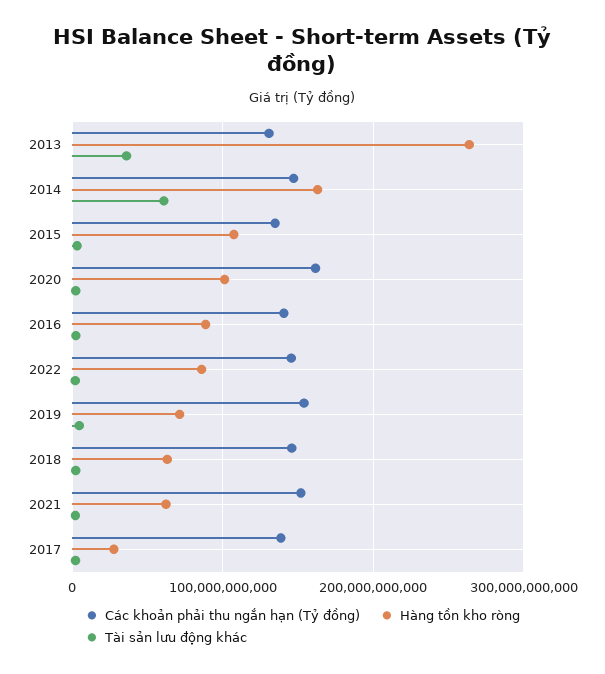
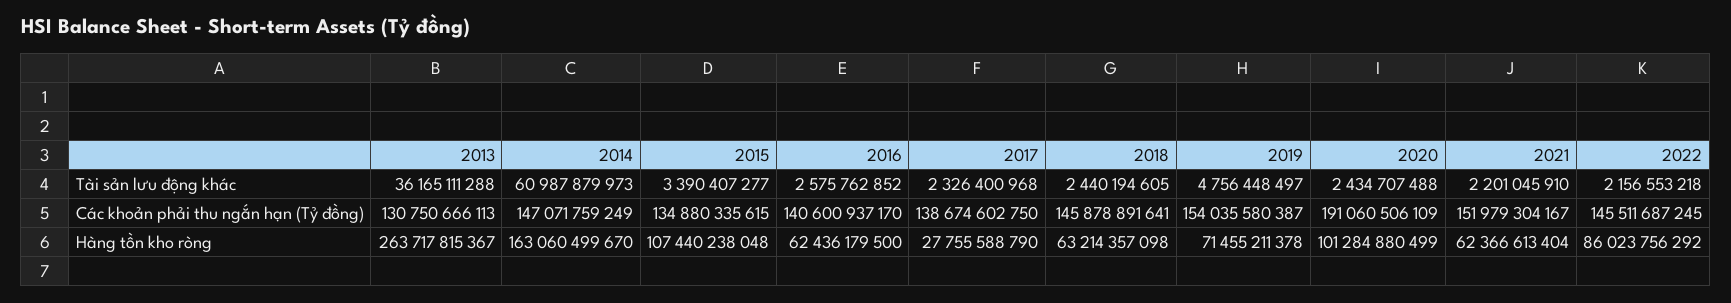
  {
    "Các khoản phải thu ngắn hạn (Tỷ đồng)": {
      "2013": 130750666113,
      "2014": 147071759249,
      "2015": 134880335615,
-     "2020": 160000000000,
+     "2020": 191060506109,
      "2016": 140600937170,
      "2022": 145511687245,
      "2019": 154035580387,
      "2018": 145878891641,
      "2021": 151979304167,
      "2017": 138674602750
    },
    "Hàng tồn kho ròng": {
      "2013": 263717815367,
      "2014": 163060499670,
      "2015": 107440238048,
      "2020": 101284880499,
-     "2016": 90000000000,
+     "2016": 62436179500,
      "2022": 86023756292,
      "2019": 71455211378,
      "2018": 63214357098,
      "2021": 62366613404,
      "2017": 27755588790
    },
    "Tài sản lưu động khác": {
      "2013": 36165111288,
      "2014": 60987879973,
      "2015": 3390407277,
      "2020": 2434707488,
      "2016": 2575762852,
      "2022": 2156553218,
      "2019": 4756448497,
      "2018": 2440194605,
      "2021": 2201045910,
      "2017": 2326400968
    }
  }

